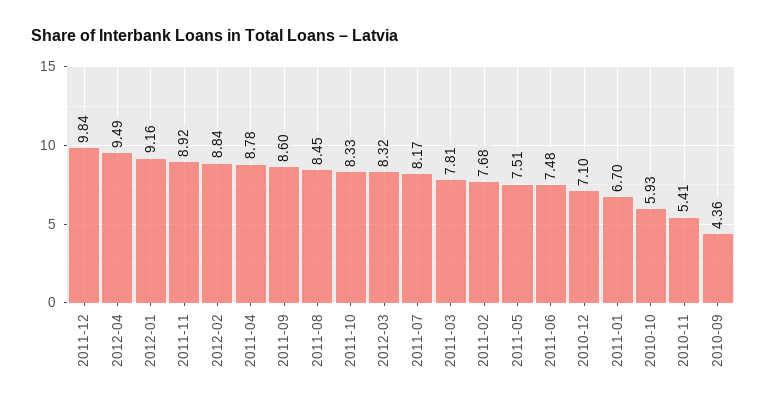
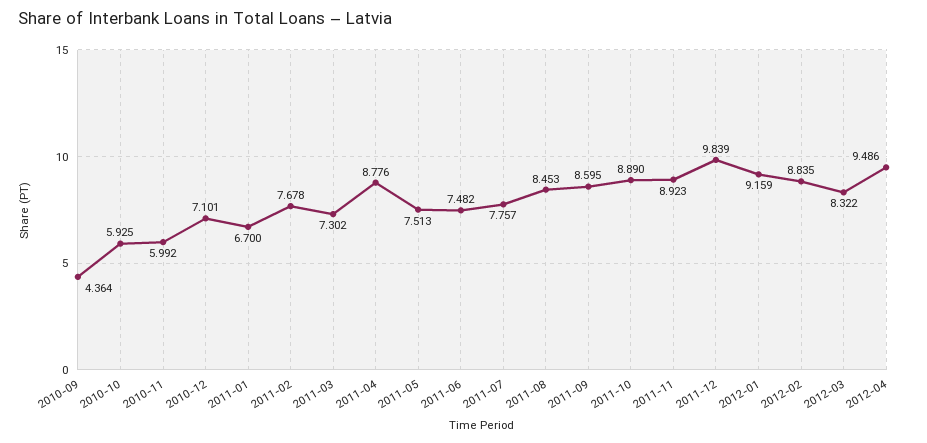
  {
    "2011-12": 9.839,
    "2012-04": 9.486,
    "2012-01": 9.159,
    "2011-11": 8.923,
    "2012-02": 8.835,
    "2011-04": 8.776,
    "2011-09": 8.595,
    "2011-08": 8.453,
-   "2011-10": 8.33,
+   "2011-10": 8.89,
    "2012-03": 8.322,
-   "2011-07": 8.17,
+   "2011-07": 7.757,
-   "2011-03": 7.81,
+   "2011-03": 7.302,
    "2011-02": 7.678,
    "2011-05": 7.513,
    "2011-06": 7.482,
    "2010-12": 7.101,
    "2011-01": 6.7,
    "2010-10": 5.925,
-   "2010-11": 5.41,
+   "2010-11": 5.992,
    "2010-09": 4.364
  }

